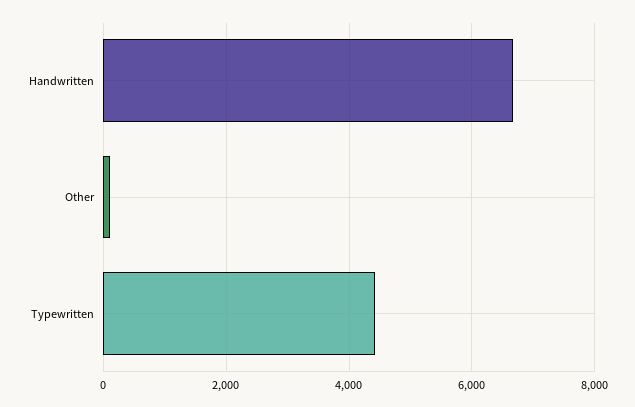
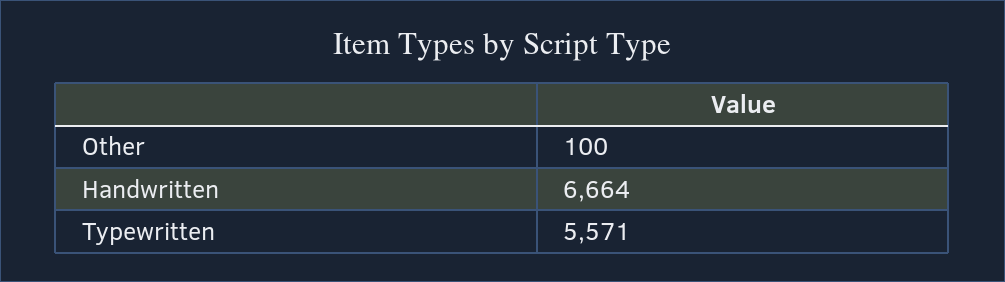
  {
    "Handwritten": 6664,
    "Other": 100,
-   "Typewritten": 4400
+   "Typewritten": 5571
  }

